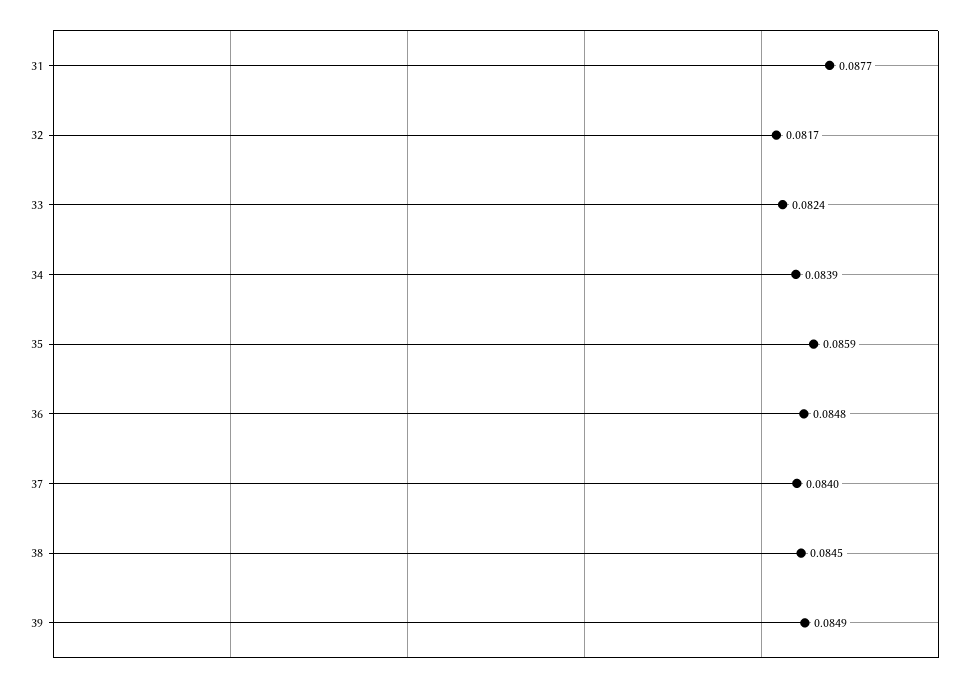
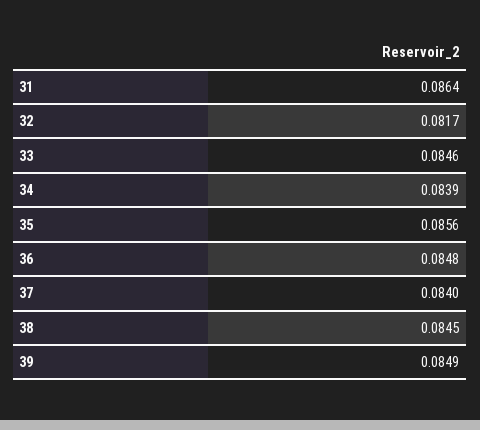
  {
-   "31": 0.0877,
+   "31": 0.0864,
    "32": 0.0817,
-   "33": 0.0824,
+   "33": 0.0846,
    "34": 0.0839,
-   "35": 0.0859,
+   "35": 0.0856,
    "36": 0.0848,
    "37": 0.084,
    "38": 0.0845,
    "39": 0.0849
  }

